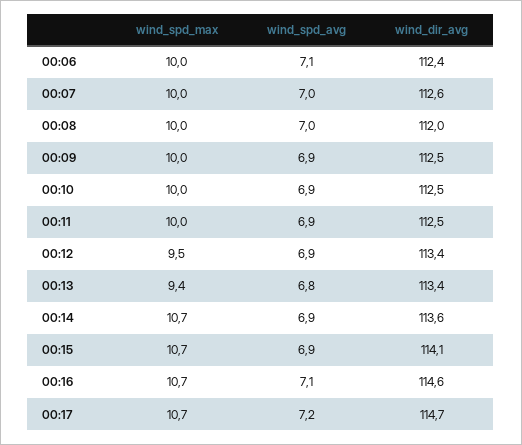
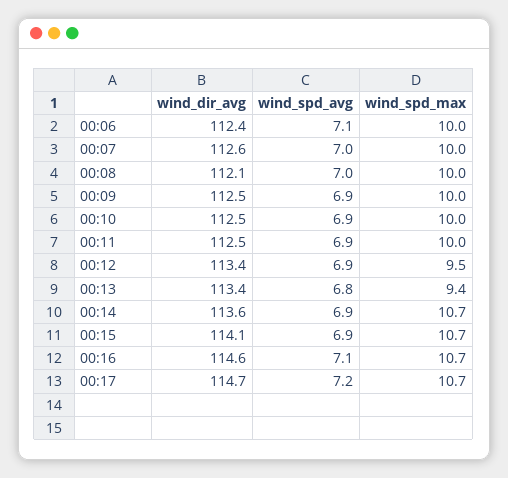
  {
    "wind_spd_max": {
      "00:06": 10,
      "00:07": 10,
      "00:08": 10,
      "00:09": 10,
      "00:10": 10,
      "00:11": 10,
      "00:12": 9.5,
      "00:13": 9.4,
      "00:14": 10.7,
      "00:15": 10.7,
      "00:16": 10.7,
      "00:17": 10.7
    },
    "wind_spd_avg": {
      "00:06": 7.1,
      "00:07": 7,
      "00:08": 7,
      "00:09": 6.9,
      "00:10": 6.9,
      "00:11": 6.9,
      "00:12": 6.9,
      "00:13": 6.8,
      "00:14": 6.9,
      "00:15": 6.9,
      "00:16": 7.1,
      "00:17": 7.2
    },
    "wind_dir_avg": {
      "00:06": 112.4,
      "00:07": 112.6,
-     "00:08": 112,
+     "00:08": 112.1,
      "00:09": 112.5,
      "00:10": 112.5,
      "00:11": 112.5,
      "00:12": 113.4,
      "00:13": 113.4,
      "00:14": 113.6,
      "00:15": 114.1,
      "00:16": 114.6,
      "00:17": 114.7
    }
  }

